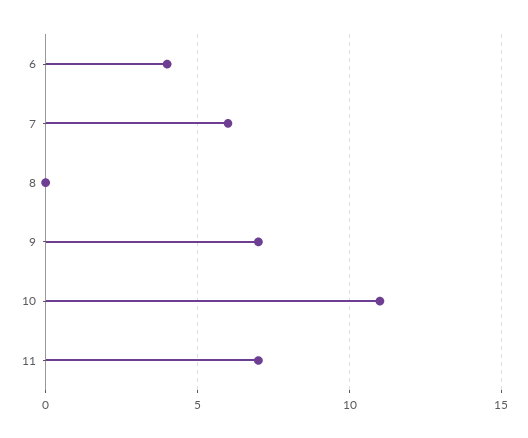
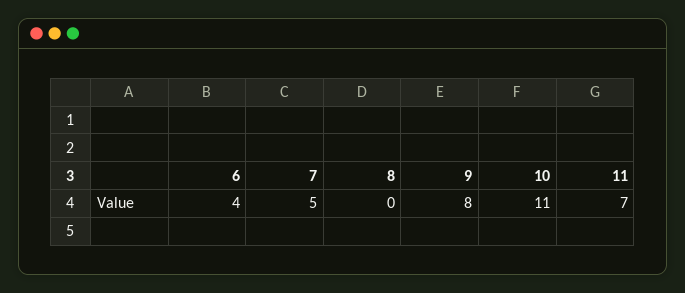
  {
    "6": 4,
-   "7": 6,
+   "7": 5,
    "8": 0,
-   "9": 7,
+   "9": 8,
    "10": 11,
    "11": 7
  }

